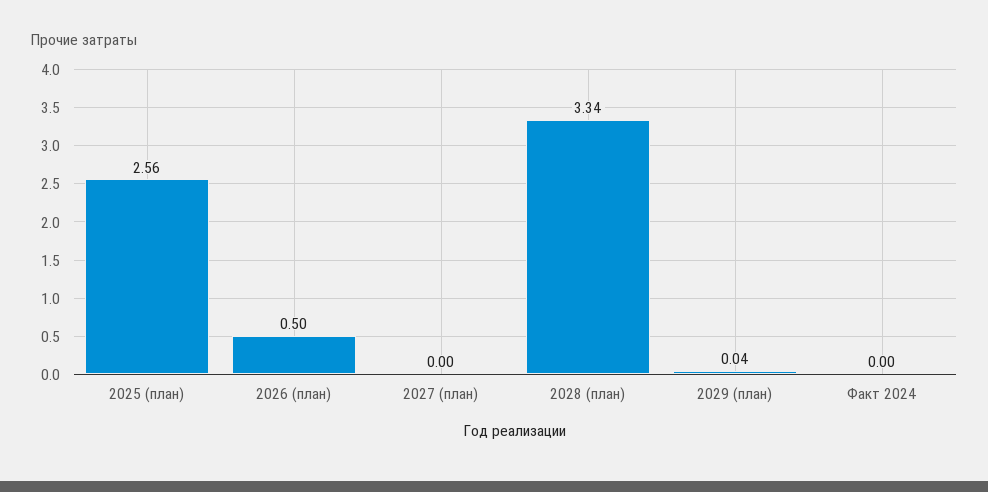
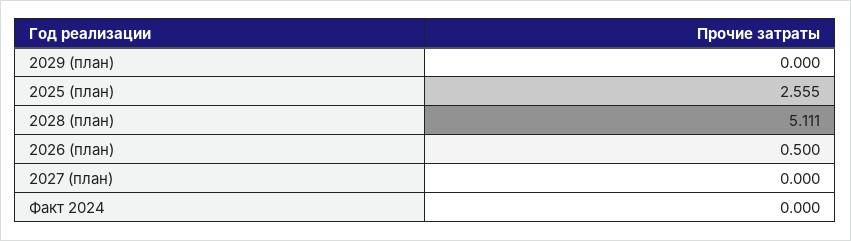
  {
    "2025 (план)": 2.555,
    "2026 (план)": 0.5,
    "2027 (план)": 0,
-   "2028 (план)": 3.34,
+   "2028 (план)": 5.111,
-   "2029 (план)": 0.04,
+   "2029 (план)": 0,
    "Факт 2024": 0
  }

